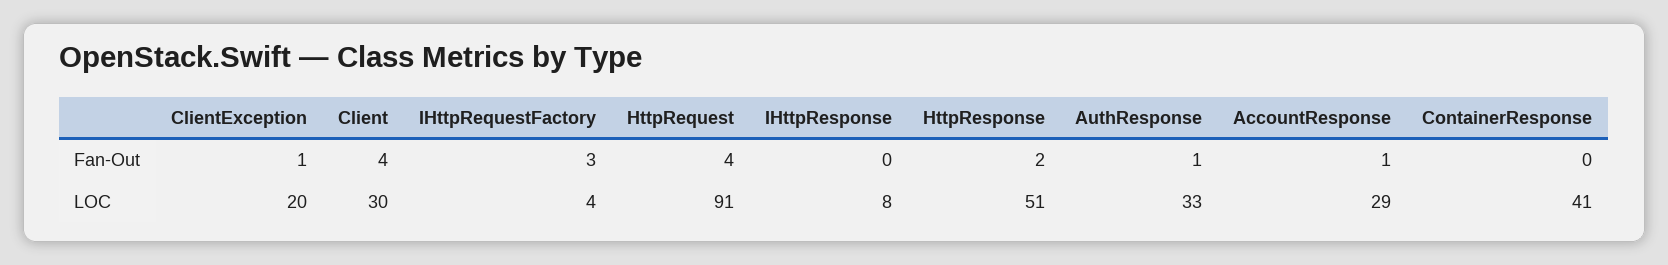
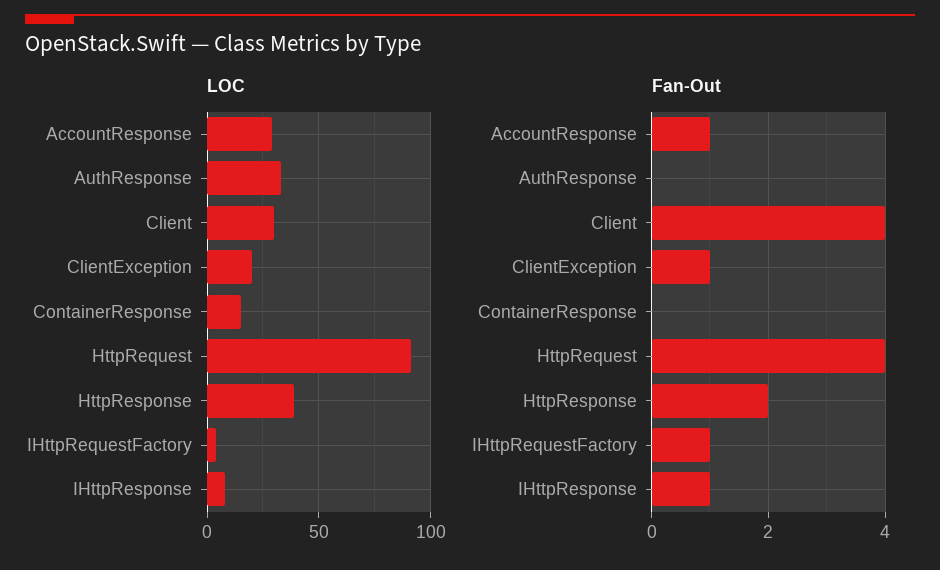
  {
    "Fan-Out": {
      "ClientException": 1,
      "Client": 4,
-     "IHttpRequestFactory": 3,
+     "IHttpRequestFactory": 1,
      "HttpRequest": 4,
-     "IHttpResponse": 0,
+     "IHttpResponse": 1,
      "HttpResponse": 2,
-     "AuthResponse": 1,
+     "AuthResponse": 0,
      "AccountResponse": 1,
      "ContainerResponse": 0
    },
    "LOC": {
      "ClientException": 20,
      "Client": 30,
      "IHttpRequestFactory": 4,
      "HttpRequest": 91,
      "IHttpResponse": 8,
-     "HttpResponse": 51,
+     "HttpResponse": 40,
      "AuthResponse": 33,
      "AccountResponse": 29,
-     "ContainerResponse": 41
+     "ContainerResponse": 15
    }
  }

